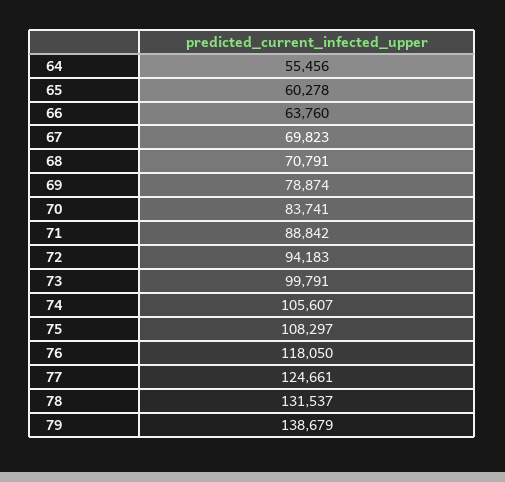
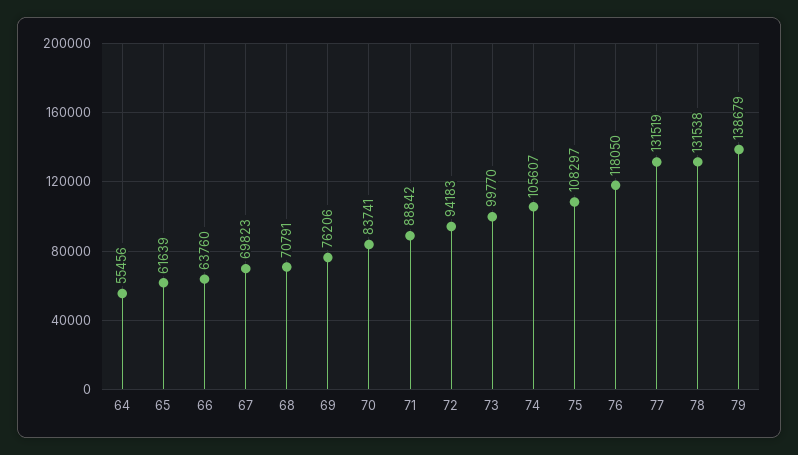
  {
    "64": 55456,
-   "65": 60278,
+   "65": 61639,
    "66": 63760,
    "67": 69823,
    "68": 70791,
-   "69": 78874,
+   "69": 76206,
    "70": 83741,
    "71": 88842,
    "72": 94183,
-   "73": 99791,
+   "73": 99770,
    "74": 105607,
    "75": 108297,
    "76": 118050,
-   "77": 124661,
+   "77": 131519,
-   "78": 131537,
+   "78": 131538,
    "79": 138679
  }

